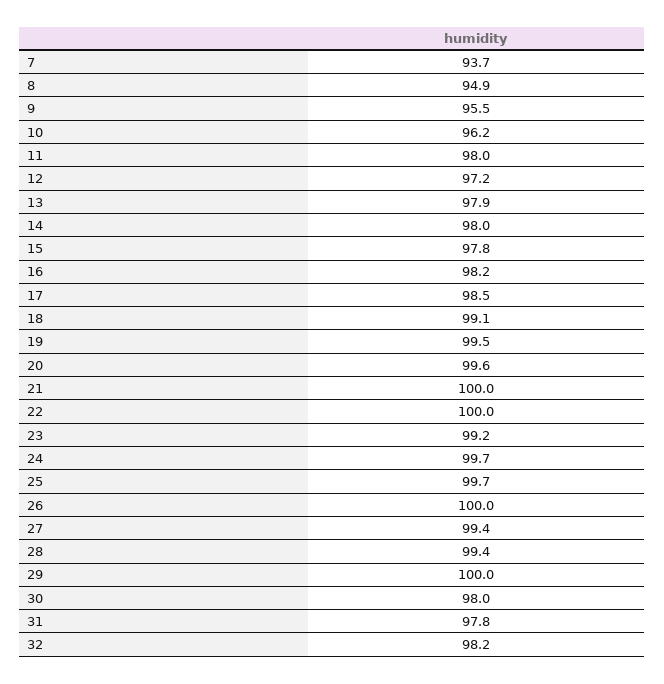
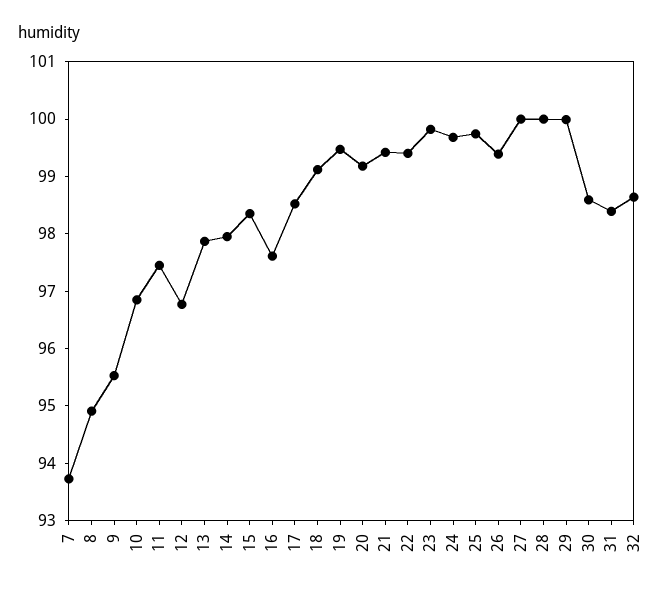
  {
    "7": 93.7,
    "8": 94.9,
    "9": 95.5,
-   "10": 96.2,
+   "10": 96.8,
-   "11": 98,
+   "11": 97.4,
-   "12": 97.2,
+   "12": 96.8,
    "13": 97.9,
    "14": 98,
-   "15": 97.8,
+   "15": 98.4,
-   "16": 98.2,
+   "16": 97.6,
    "17": 98.5,
    "18": 99.1,
    "19": 99.5,
-   "20": 99.6,
+   "20": 99.2,
-   "21": 100,
+   "21": 99.4,
-   "22": 100,
+   "22": 99.4,
-   "23": 99.2,
+   "23": 99.8,
    "24": 99.7,
    "25": 99.7,
-   "26": 100,
+   "26": 99.4,
-   "27": 99.4,
+   "27": 100,
-   "28": 99.4,
+   "28": 100,
    "29": 100,
-   "30": 98,
+   "30": 98.6,
-   "31": 97.8,
+   "31": 98.4,
-   "32": 98.2
+   "32": 98.6
  }

